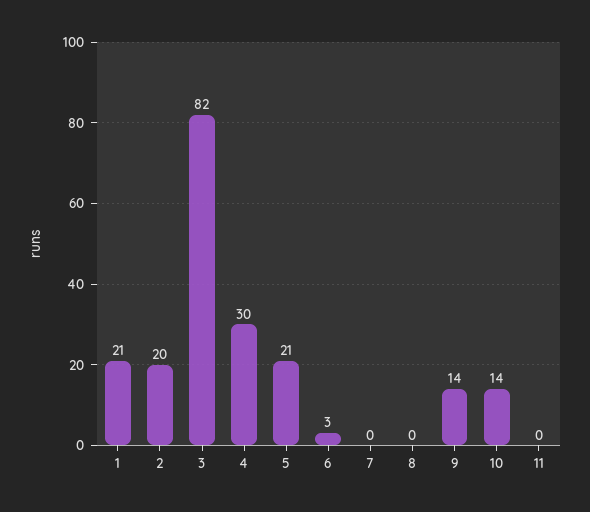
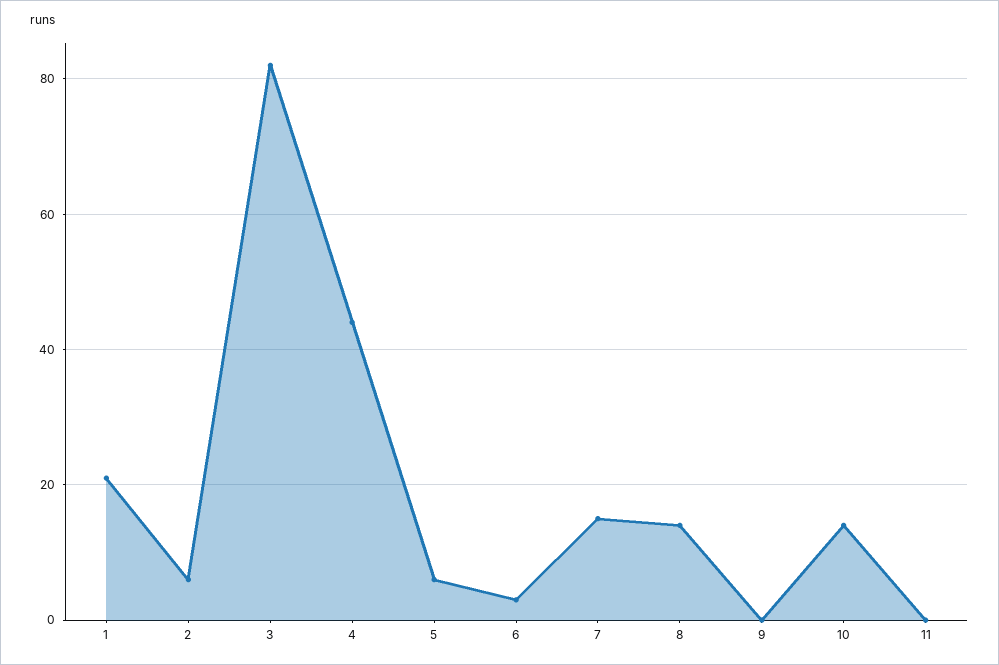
  {
    "1": 21,
-   "2": 20,
+   "2": 5,
    "3": 82,
-   "4": 30,
+   "4": 45,
-   "5": 21,
+   "5": 5,
    "6": 3,
-   "7": 0,
+   "7": 15,
-   "8": 0,
+   "8": 15,
-   "9": 14,
+   "9": 0,
    "10": 14,
    "11": 0
  }

